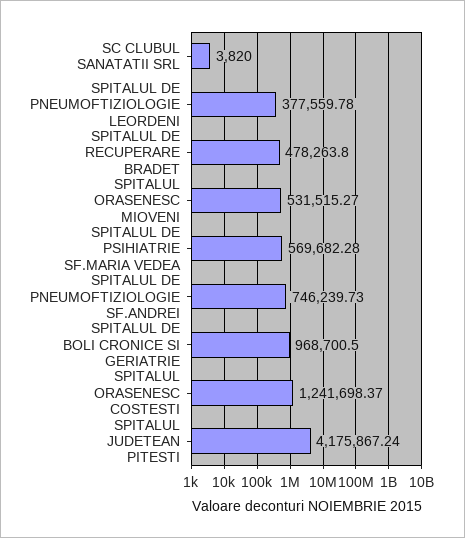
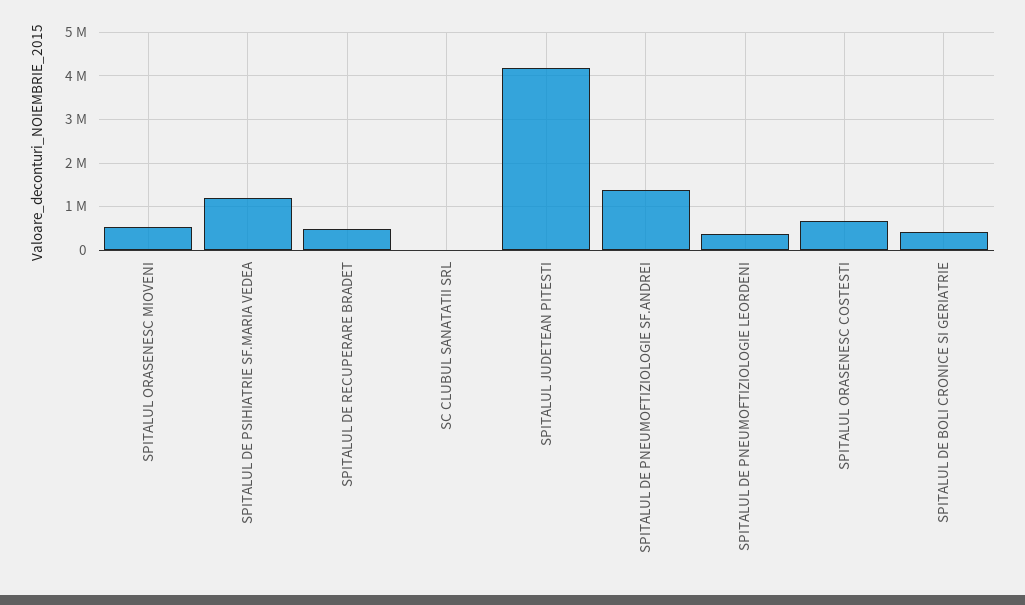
  {
    "SC CLUBUL SANATATII SRL": 3820,
    "SPITALUL DE PNEUMOFTIZIOLOGIE LEORDENI": 377559.78,
    "SPITALUL DE RECUPERARE BRADET": 478263.8,
    "SPITALUL ORASENESC MIOVENI": 531515.27,
-   "SPITALUL DE PSIHIATRIE SF.MARIA VEDEA": 569682.28,
+   "SPITALUL DE PSIHIATRIE SF.MARIA VEDEA": 1200000,
-   "SPITALUL DE PNEUMOFTIZIOLOGIE SF.ANDREI": 746239.73,
+   "SPITALUL DE PNEUMOFTIZIOLOGIE SF.ANDREI": 1400000,
-   "SPITALUL DE BOLI CRONICE SI GERIATRIE": 968700.5,
+   "SPITALUL DE BOLI CRONICE SI GERIATRIE": 400000,
-   "SPITALUL ORASENESC COSTESTI": 1241698.37,
+   "SPITALUL ORASENESC COSTESTI": 600000,
    "SPITALUL JUDETEAN PITESTI": 4175867.24
  }

